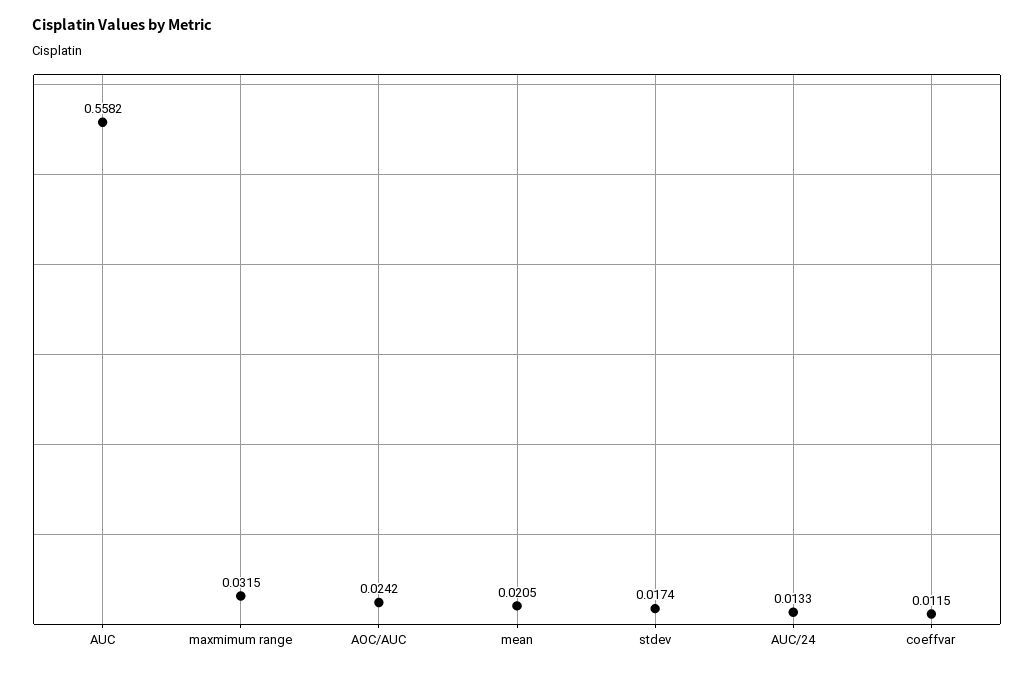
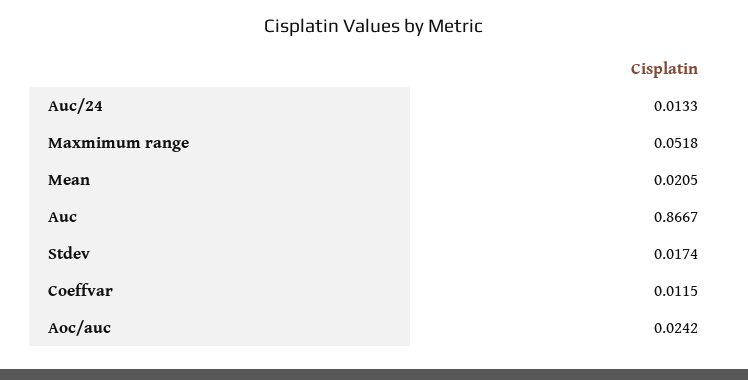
  {
-   "AUC": 0.5582,
+   "AUC": 0.8667,
-   "maxmimum range": 0.0315,
+   "maxmimum range": 0.0518,
    "AOC/AUC": 0.0242,
    "mean": 0.0205,
    "stdev": 0.0174,
    "AUC/24": 0.0133,
    "coeffvar": 0.0115
  }

